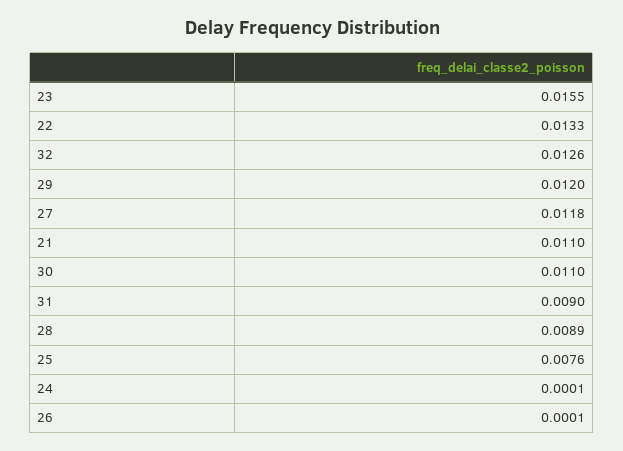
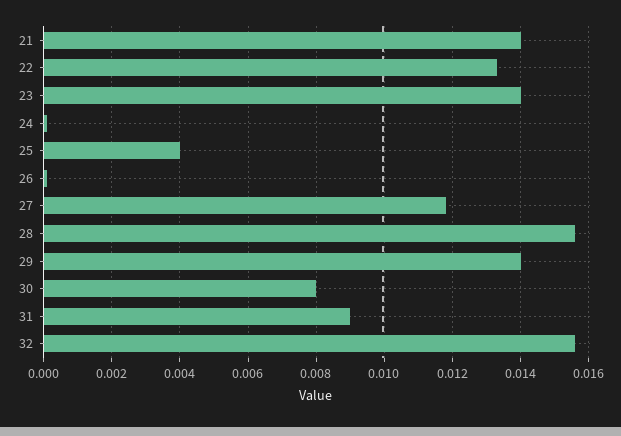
  {
-   "23": 0.0155,
+   "23": 0.014,
    "22": 0.0133,
-   "32": 0.0126,
+   "32": 0.0155,
-   "29": 0.012,
+   "29": 0.014,
    "27": 0.0118,
-   "21": 0.011,
+   "21": 0.014,
-   "30": 0.011,
+   "30": 0.008,
    "31": 0.009,
-   "28": 0.0089,
+   "28": 0.0155,
-   "25": 0.0076,
+   "25": 0.004,
    "24": 0.0001,
    "26": 0.0001
  }

